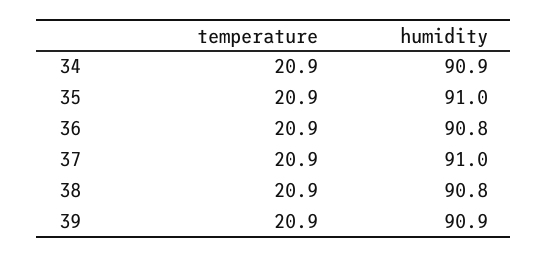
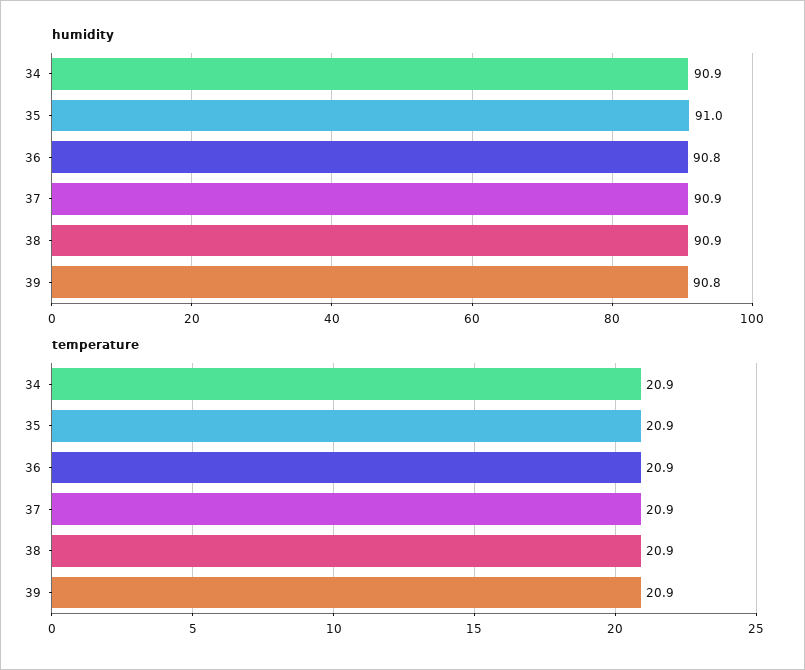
  {
    "temperature": {
      "34": 20.9,
      "35": 20.9,
      "36": 20.9,
      "37": 20.9,
      "38": 20.9,
      "39": 20.9
    },
    "humidity": {
      "34": 90.9,
      "35": 91,
      "36": 90.8,
-     "37": 91,
+     "37": 90.9,
-     "38": 90.8,
+     "38": 90.9,
-     "39": 90.9
+     "39": 90.8
    }
  }

